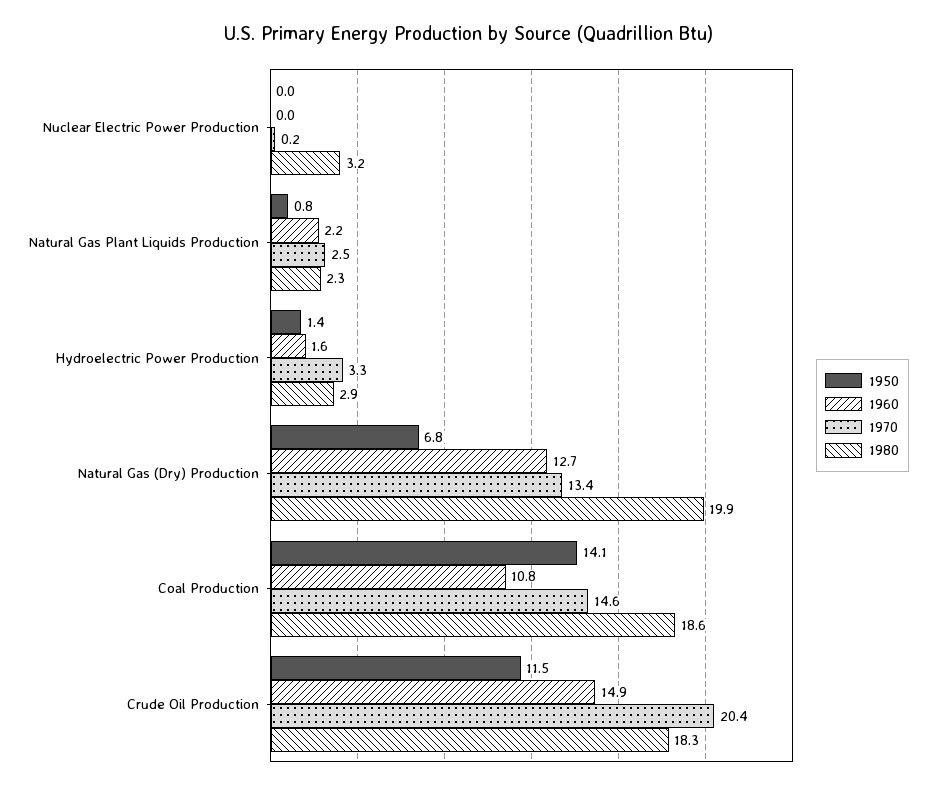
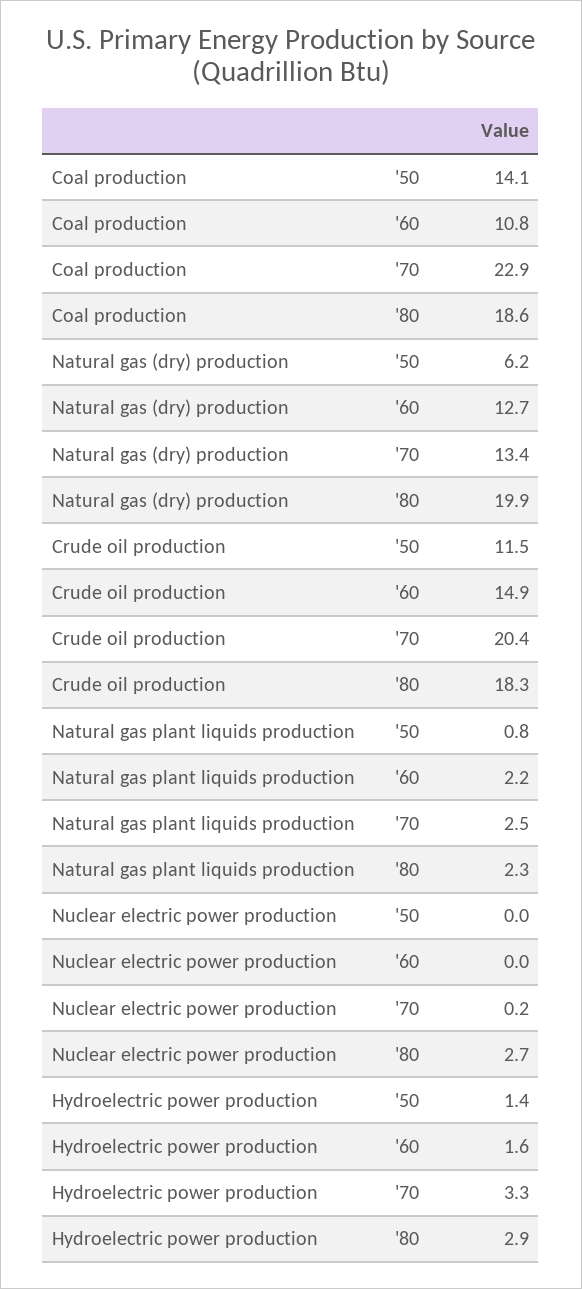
  {
    "1950": {
      "Nuclear Electric Power Production": 0,
      "Natural Gas Plant Liquids Production": 0.8,
      "Hydroelectric Power Production": 1.4,
-     "Natural Gas (Dry) Production": 6.8,
+     "Natural Gas (Dry) Production": 6.2,
      "Coal Production": 14.1,
      "Crude Oil Production": 11.5
    },
    "1960": {
      "Nuclear Electric Power Production": 0,
      "Natural Gas Plant Liquids Production": 2.2,
      "Hydroelectric Power Production": 1.6,
      "Natural Gas (Dry) Production": 12.7,
      "Coal Production": 10.8,
      "Crude Oil Production": 14.9
    },
    "1970": {
      "Nuclear Electric Power Production": 0.2,
      "Natural Gas Plant Liquids Production": 2.5,
      "Hydroelectric Power Production": 3.3,
      "Natural Gas (Dry) Production": 13.4,
-     "Coal Production": 14.6,
+     "Coal Production": 22.9,
      "Crude Oil Production": 20.4
    },
    "1980": {
-     "Nuclear Electric Power Production": 3.2,
+     "Nuclear Electric Power Production": 2.7,
      "Natural Gas Plant Liquids Production": 2.3,
      "Hydroelectric Power Production": 2.9,
      "Natural Gas (Dry) Production": 19.9,
      "Coal Production": 18.6,
      "Crude Oil Production": 18.3
    }
  }

